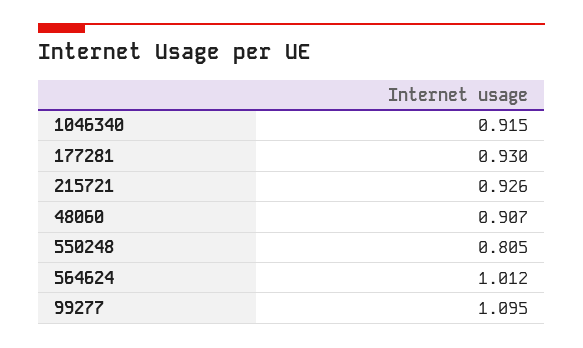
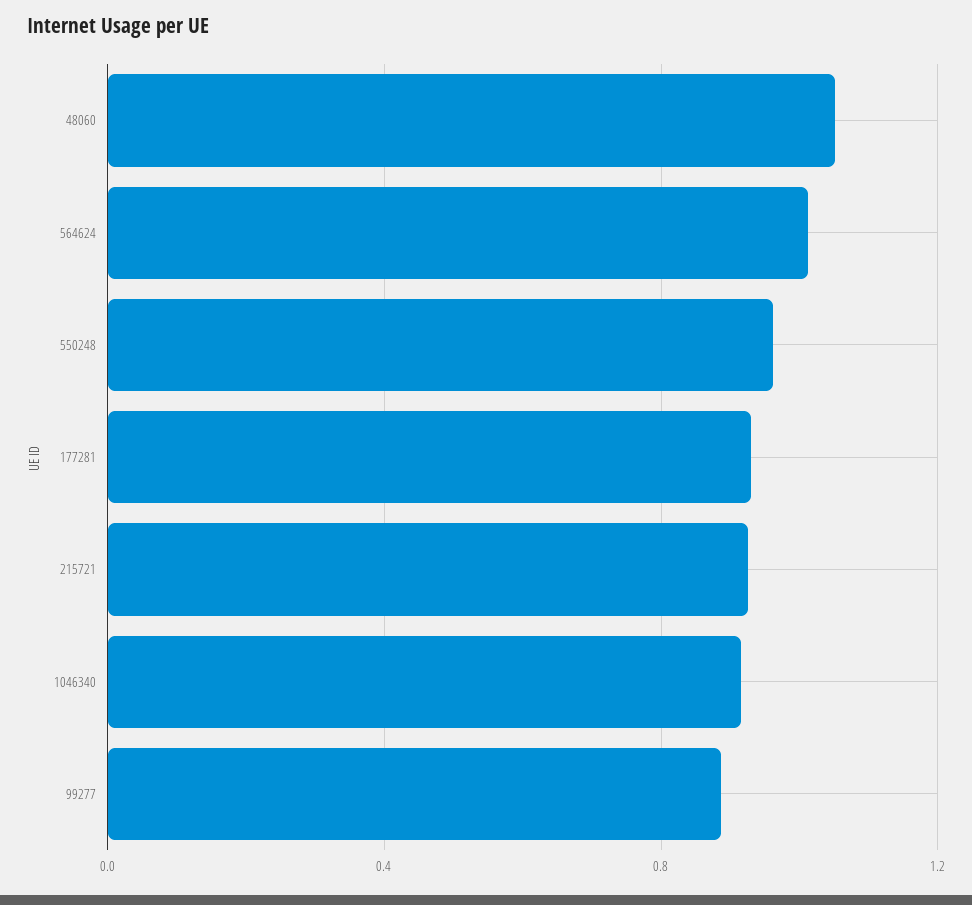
  {
    "1046340": 0.915,
    "177281": 0.93,
    "215721": 0.926,
-   "48060": 0.907,
+   "48060": 1.05,
-   "550248": 0.805,
+   "550248": 0.95,
    "564624": 1.012,
-   "99277": 1.095
+   "99277": 0.9
  }

